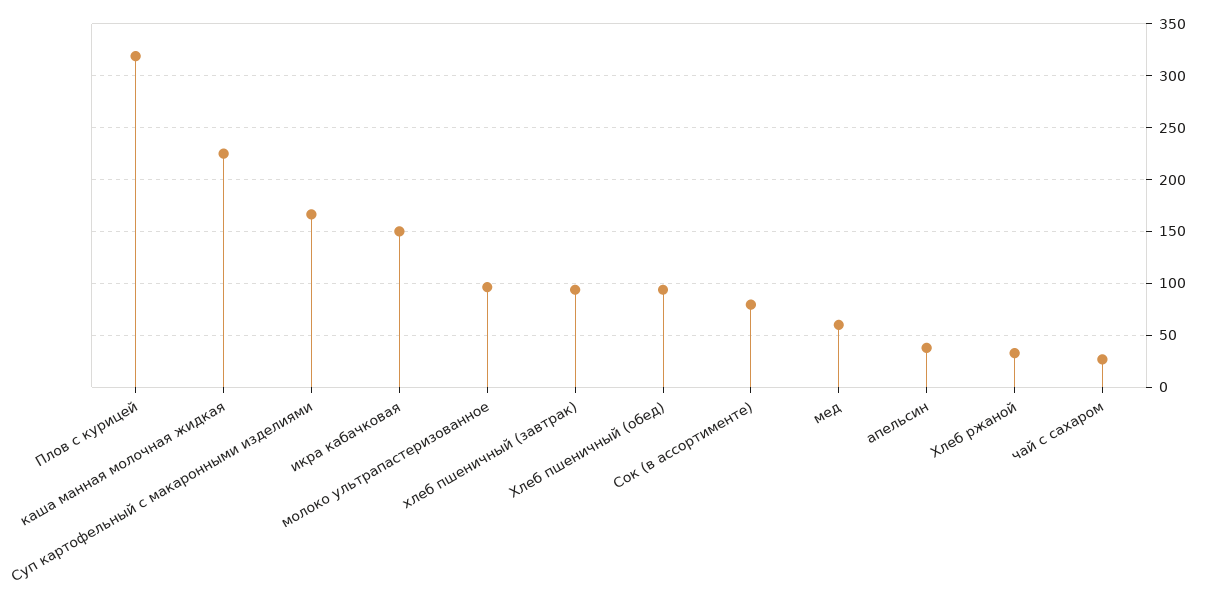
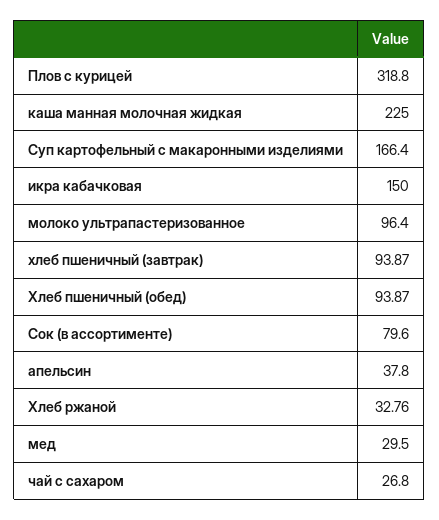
  {
    "Плов с курицей": 318.8,
    "каша манная молочная жидкая": 225,
    "Суп картофельный с макаронными изделиями": 166.4,
    "икра кабачковая": 150,
    "молоко ультрапастеризованное": 96.4,
    "хлеб пшеничный (завтрак)": 93.87,
    "Хлеб пшеничный (обед)": 93.87,
    "Сок (в ассортименте)": 79.6,
-   "мед": 60,
+   "мед": 29.5,
    "апельсин": 37.8,
    "Хлеб ржаной": 32.76,
    "чай с сахаром": 26.8
  }

